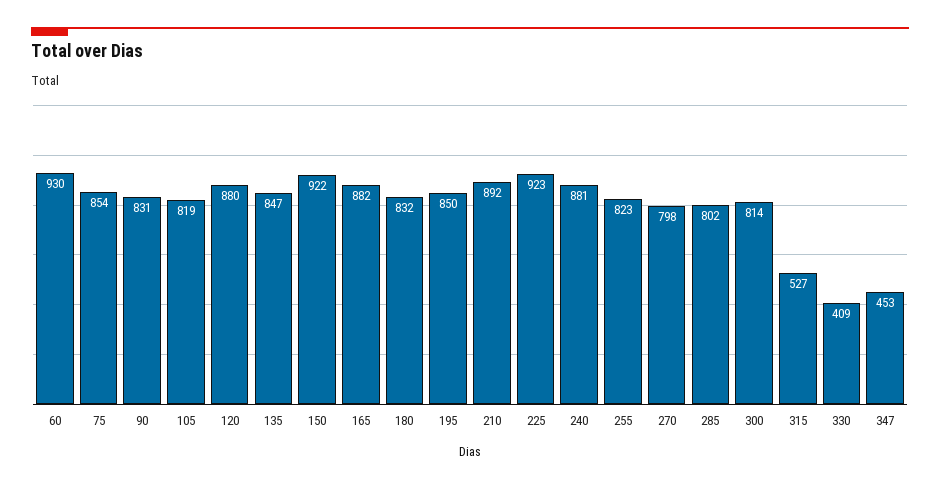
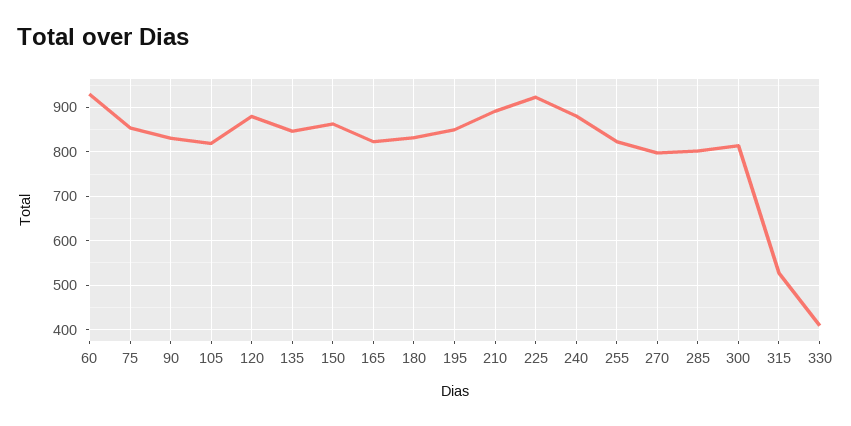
  {
    "60": 930,
    "75": 854,
    "90": 831,
    "105": 819,
    "120": 880,
    "135": 847,
-   "150": 922,
+   "150": 860,
-   "165": 882,
+   "165": 820,
    "180": 832,
    "195": 850,
    "210": 892,
    "225": 923,
    "240": 881,
    "255": 823,
    "270": 798,
    "285": 802,
    "300": 814,
    "315": 527,
-   "330": 409,
+   "330": 409
-   "347": 453
  }

